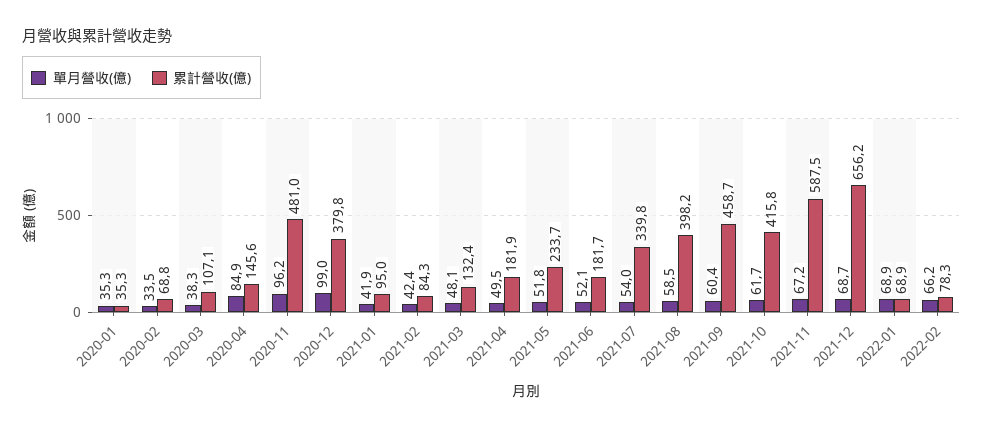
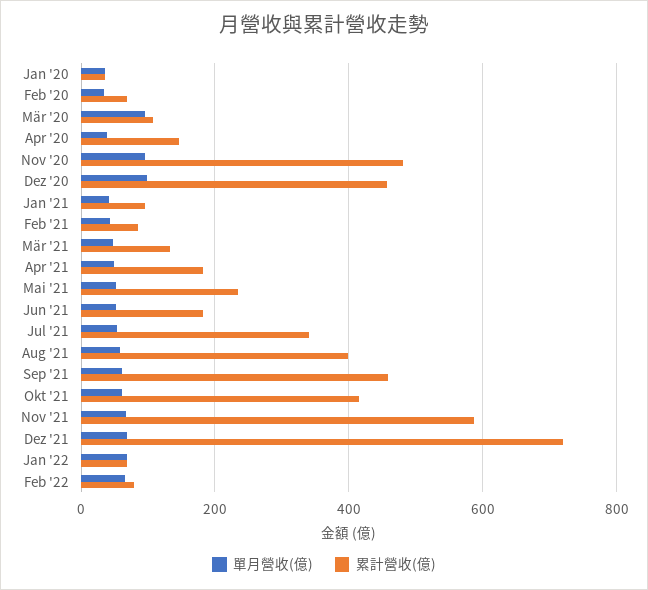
  {
    "單月營收(億)": {
      "2020-01": 35.3,
      "2020-02": 33.5,
-     "2020-03": 38.3,
+     "2020-03": 100,
-     "2020-04": 84.9,
+     "2020-04": 40,
      "2020-11": 96.2,
      "2020-12": 99,
      "2021-01": 41.9,
      "2021-02": 42.4,
      "2021-03": 48.1,
      "2021-04": 49.5,
      "2021-05": 51.8,
      "2021-06": 52.1,
      "2021-07": 54,
      "2021-08": 58.5,
      "2021-09": 60.4,
      "2021-10": 61.7,
      "2021-11": 67.2,
      "2021-12": 68.7,
      "2022-01": 68.9,
      "2022-02": 66.2
    },
    "累計營收(億)": {
      "2020-01": 35.3,
      "2020-02": 68.8,
      "2020-03": 107.1,
      "2020-04": 145.6,
      "2020-11": 481,
-     "2020-12": 379.8,
+     "2020-12": 460,
      "2021-01": 95,
      "2021-02": 84.3,
      "2021-03": 132.4,
      "2021-04": 181.9,
      "2021-05": 233.7,
      "2021-06": 181.7,
      "2021-07": 339.8,
      "2021-08": 398.2,
      "2021-09": 458.7,
      "2021-10": 415.8,
      "2021-11": 587.5,
-     "2021-12": 656.2,
+     "2021-12": 720,
      "2022-01": 68.9,
      "2022-02": 78.3
    }
  }

